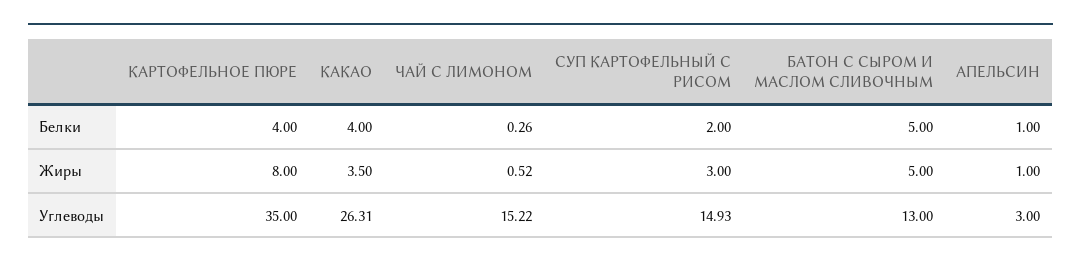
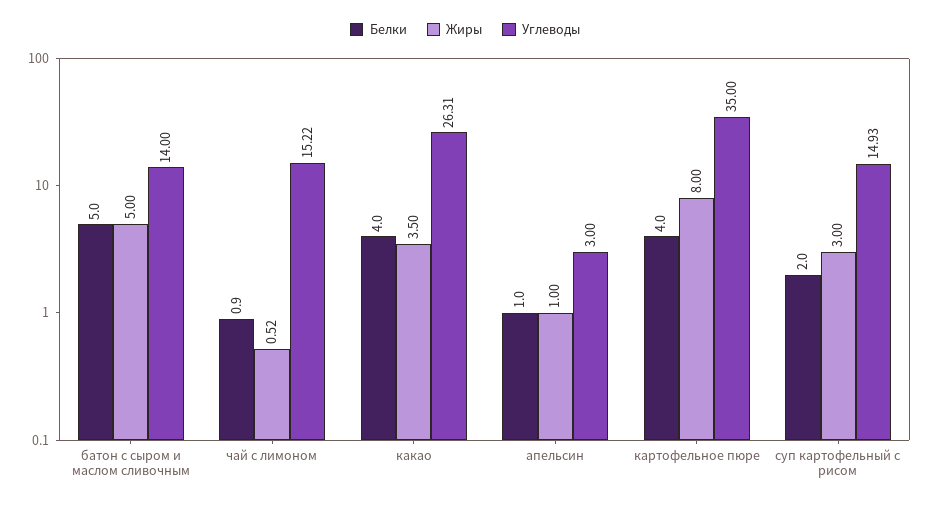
  {
    "Белки": {
      "КАРТОФЕЛЬНОЕ ПЮРЕ": 4,
      "КАКАО": 4,
-     "ЧАЙ С ЛИМОНОМ": 0.26,
+     "ЧАЙ С ЛИМОНОМ": 0.9,
      "СУП КАРТОФЕЛЬНЫЙ С РИСОМ": 2,
      "БАТОН С СЫРОМ И МАСЛОМ СЛИВОЧНЫМ": 5,
      "АПЕЛЬСИН": 1
    },
    "Жиры": {
      "КАРТОФЕЛЬНОЕ ПЮРЕ": 8,
      "КАКАО": 3.5,
      "ЧАЙ С ЛИМОНОМ": 0.52,
      "СУП КАРТОФЕЛЬНЫЙ С РИСОМ": 3,
      "БАТОН С СЫРОМ И МАСЛОМ СЛИВОЧНЫМ": 5,
      "АПЕЛЬСИН": 1
    },
    "Углеводы": {
      "КАРТОФЕЛЬНОЕ ПЮРЕ": 35,
      "КАКАО": 26.31,
      "ЧАЙ С ЛИМОНОМ": 15.22,
      "СУП КАРТОФЕЛЬНЫЙ С РИСОМ": 14.93,
-     "БАТОН С СЫРОМ И МАСЛОМ СЛИВОЧНЫМ": 13,
+     "БАТОН С СЫРОМ И МАСЛОМ СЛИВОЧНЫМ": 14,
      "АПЕЛЬСИН": 3
    }
  }

